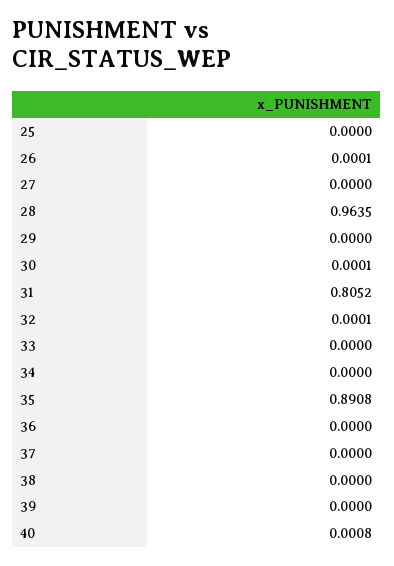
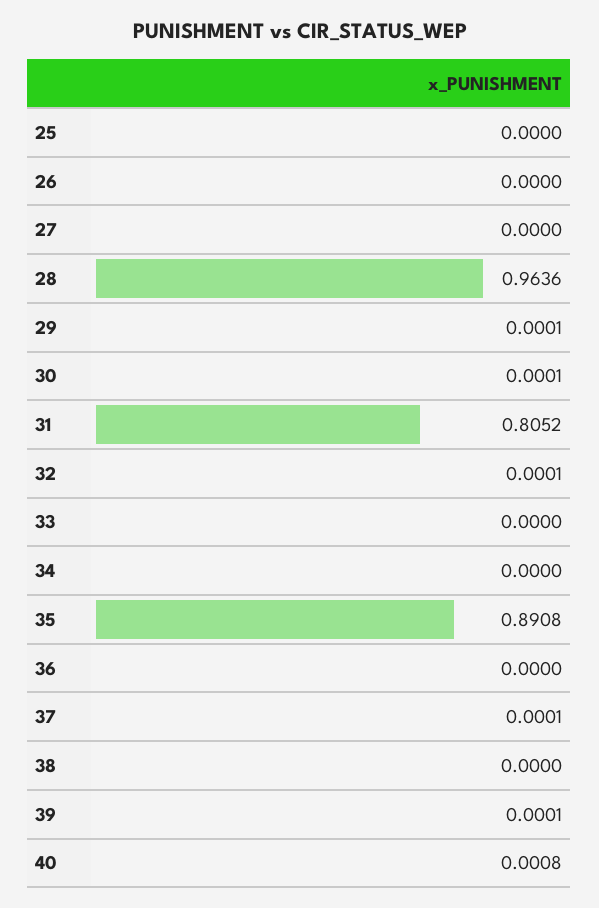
  {
    "25": 0,
-   "26": 0.0001,
+   "26": 0,
    "27": 0,
-   "28": 0.9635,
+   "28": 0.9636,
-   "29": 0,
+   "29": 0.0001,
    "30": 0.0001,
    "31": 0.8052,
    "32": 0.0001,
    "33": 0,
    "34": 0,
    "35": 0.8908,
    "36": 0,
-   "37": 0,
+   "37": 0.0001,
    "38": 0,
-   "39": 0,
+   "39": 0.0001,
    "40": 0.0008
  }

